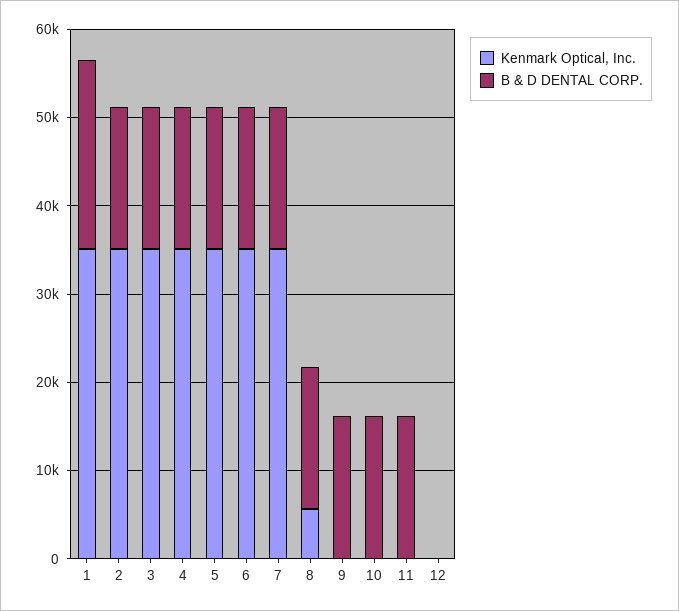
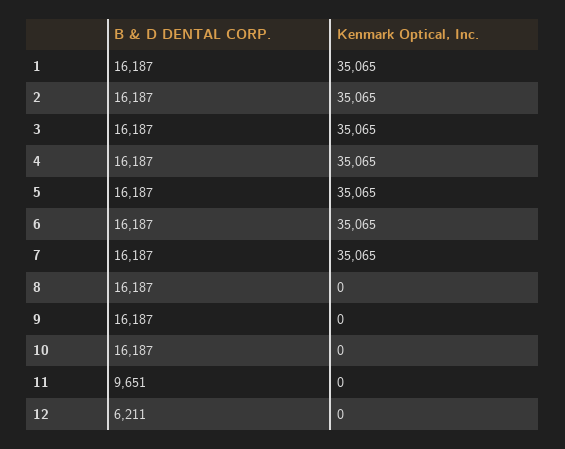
  {
    "Kenmark Optical, Inc.": {
      "1": 35065,
      "2": 35065,
      "3": 35065,
      "4": 35065,
      "5": 35065,
      "6": 35065,
      "7": 35065,
-     "8": 6000,
+     "8": 0,
      "9": 0,
      "10": 0,
      "11": 0,
      "12": 0
    },
    "B & D DENTAL CORP.": {
-     "1": 22000,
+     "1": 16187,
      "2": 16187,
      "3": 16187,
      "4": 16187,
      "5": 16187,
      "6": 16187,
      "7": 16187,
      "8": 16187,
      "9": 16187,
      "10": 16187,
-     "11": 16000,
+     "11": 9651,
-     "12": 0
+     "12": 6211
    }
  }

